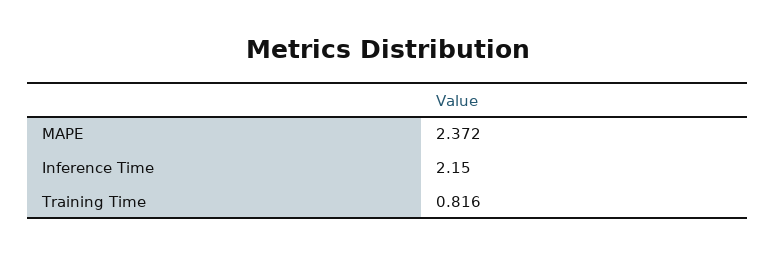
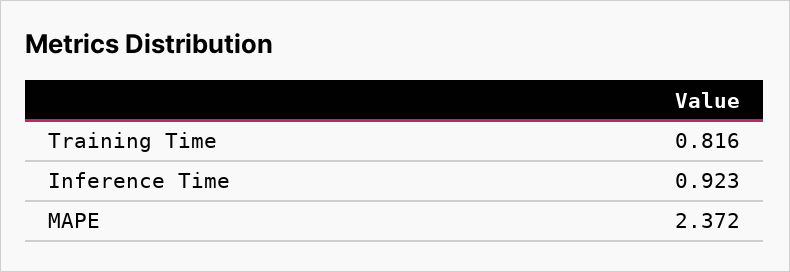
  {
    "MAPE": 2.372,
-   "Inference Time": 2.15,
+   "Inference Time": 0.923,
    "Training Time": 0.816
  }

